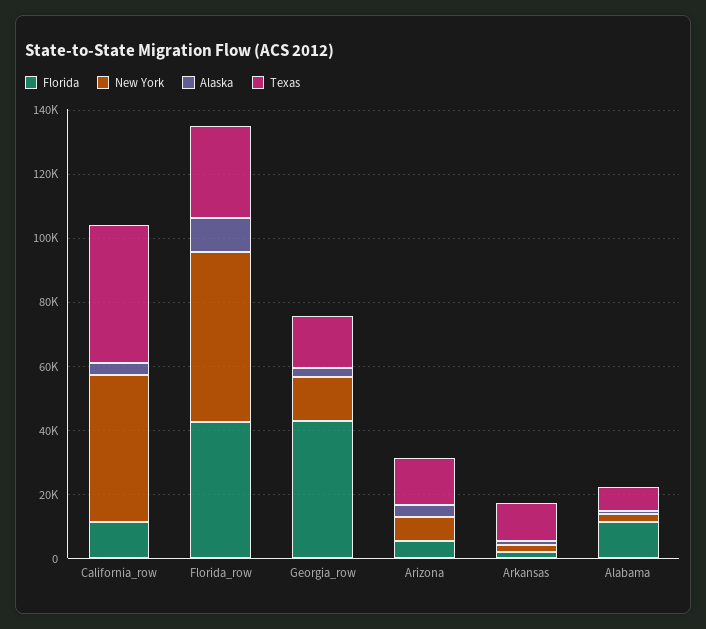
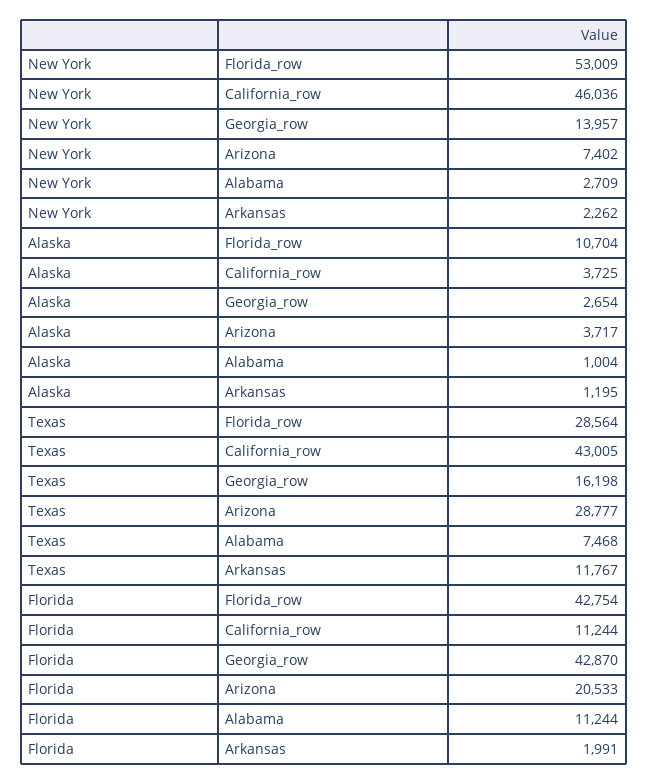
  {
    "Florida": {
      "California_row": 11244,
      "Florida_row": 42754,
      "Georgia_row": 42870,
-     "Arizona": 5000,
+     "Arizona": 20533,
      "Arkansas": 1991,
      "Alabama": 11244
    },
    "New York": {
      "California_row": 46036,
      "Florida_row": 53009,
      "Georgia_row": 13957,
      "Arizona": 7402,
      "Arkansas": 2262,
      "Alabama": 2709
    },
    "Alaska": {
      "California_row": 3725,
      "Florida_row": 10704,
      "Georgia_row": 2654,
      "Arizona": 3717,
      "Arkansas": 1195,
      "Alabama": 1004
    },
    "Texas": {
      "California_row": 43005,
      "Florida_row": 28564,
      "Georgia_row": 16198,
-     "Arizona": 15000,
+     "Arizona": 28777,
      "Arkansas": 11767,
      "Alabama": 7468
    }
  }

